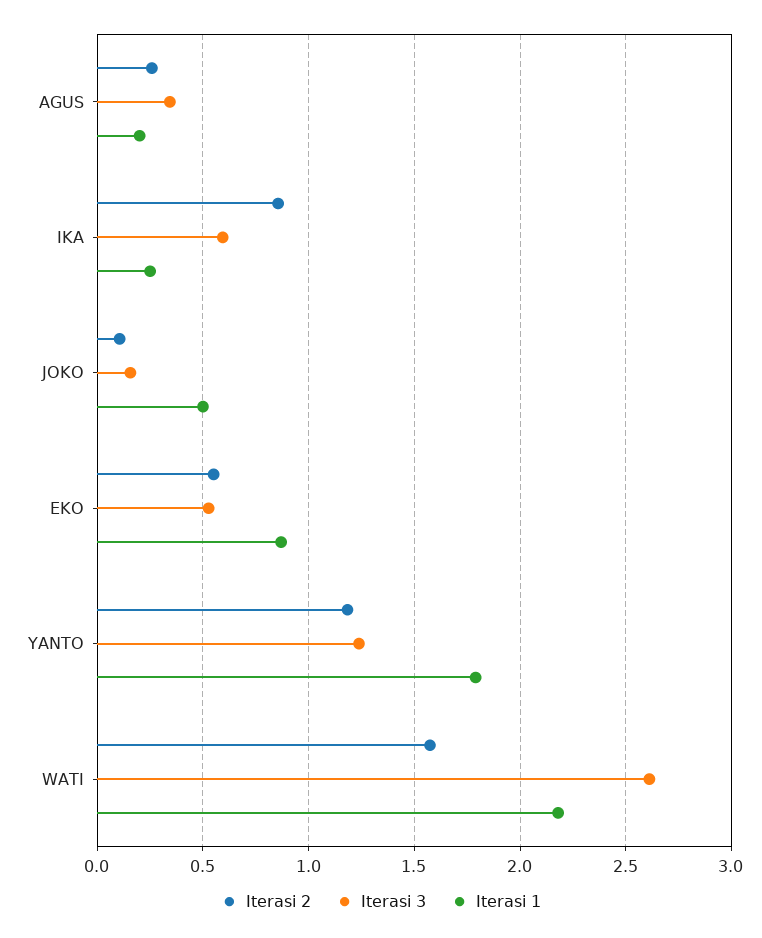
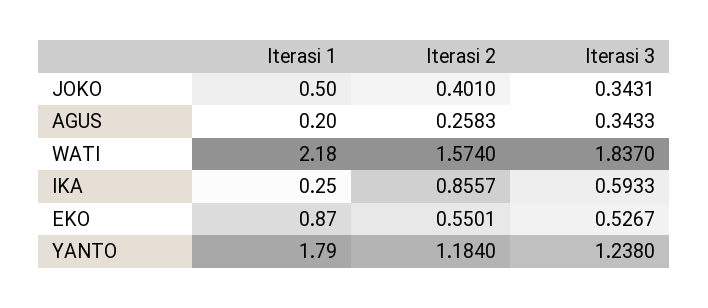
  {
    "Iterasi 2": {
      "AGUS": 0.2583,
      "IKA": 0.8557,
-     "JOKO": 0.1,
+     "JOKO": 0.401,
      "EKO": 0.5501,
      "YANTO": 1.184,
      "WATI": 1.574
    },
    "Iterasi 3": {
      "AGUS": 0.3433,
      "IKA": 0.5933,
-     "JOKO": 0.15,
+     "JOKO": 0.3431,
      "EKO": 0.5267,
      "YANTO": 1.238,
-     "WATI": 2.6
+     "WATI": 1.837
    },
    "Iterasi 1": {
      "AGUS": 0.2,
      "IKA": 0.25,
      "JOKO": 0.5,
      "EKO": 0.87,
      "YANTO": 1.79,
      "WATI": 2.18
    }
  }

